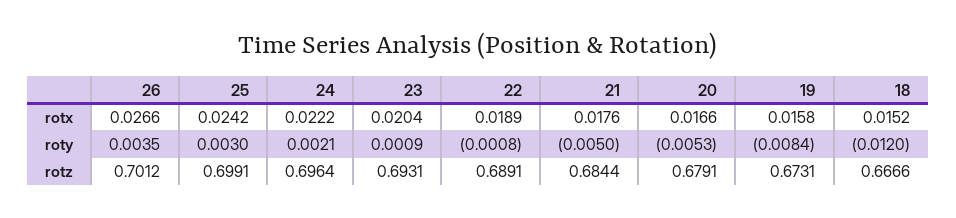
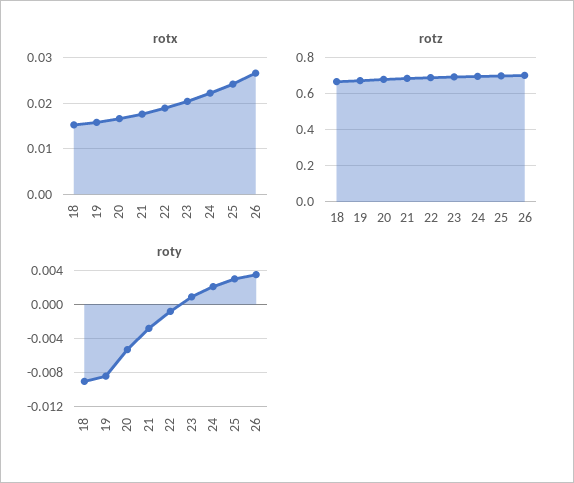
  {
    "rotx": {
      "26": 0.0266,
      "25": 0.0242,
      "24": 0.0222,
      "23": 0.0204,
      "22": 0.0189,
      "21": 0.0176,
      "20": 0.0166,
      "19": 0.0158,
      "18": 0.0152
    },
    "roty": {
      "26": 0.0035,
      "25": 0.003,
      "24": 0.0021,
      "23": 0.0009,
      "22": -0.0008,
-     "21": -0.005,
+     "21": -0.003,
      "20": -0.0053,
      "19": -0.0084,
-     "18": -0.012
+     "18": -0.009
    },
    "rotz": {
      "26": 0.7012,
      "25": 0.6991,
      "24": 0.6964,
      "23": 0.6931,
      "22": 0.6891,
      "21": 0.6844,
      "20": 0.6791,
      "19": 0.6731,
      "18": 0.6666
    }
  }

